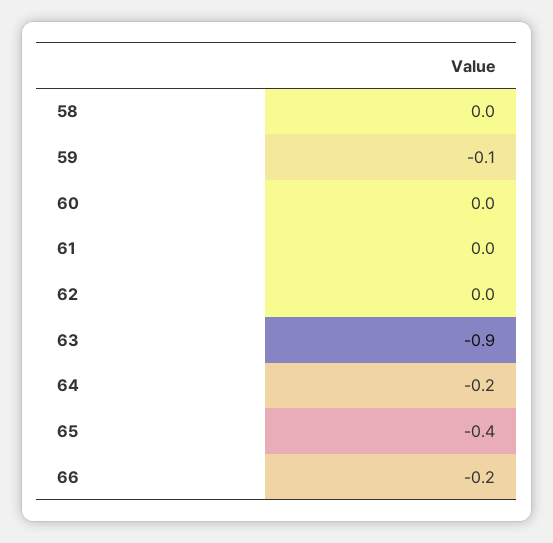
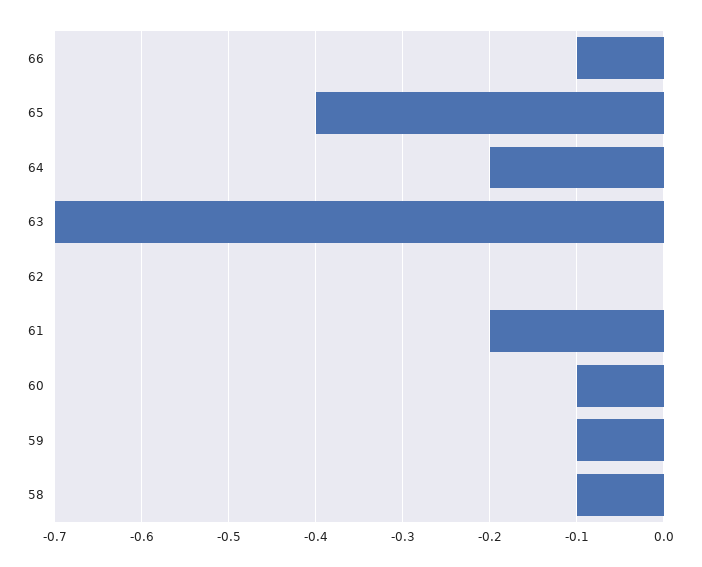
  {
-   "58": 0,
+   "58": -0.1,
    "59": -0.1,
-   "60": 0,
+   "60": -0.1,
-   "61": 0,
+   "61": -0.2,
    "62": 0,
-   "63": -0.9,
+   "63": -0.7,
    "64": -0.2,
    "65": -0.4,
-   "66": -0.2
+   "66": -0.1
  }

